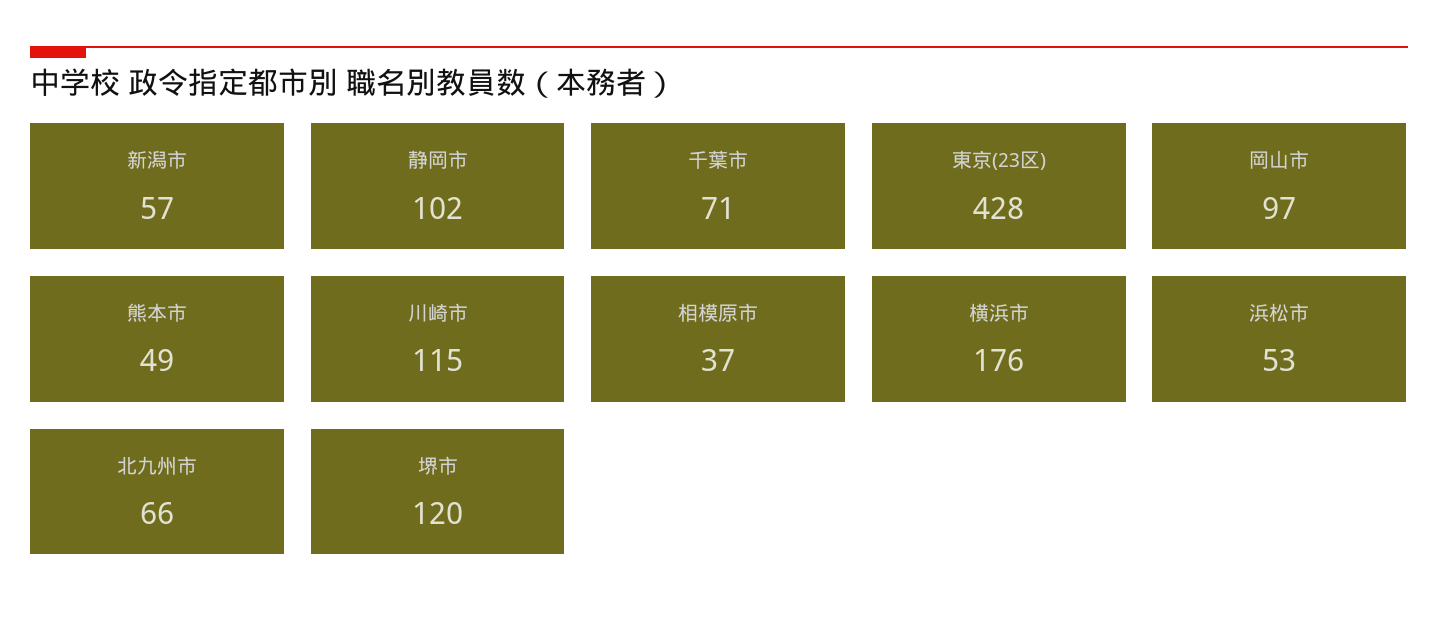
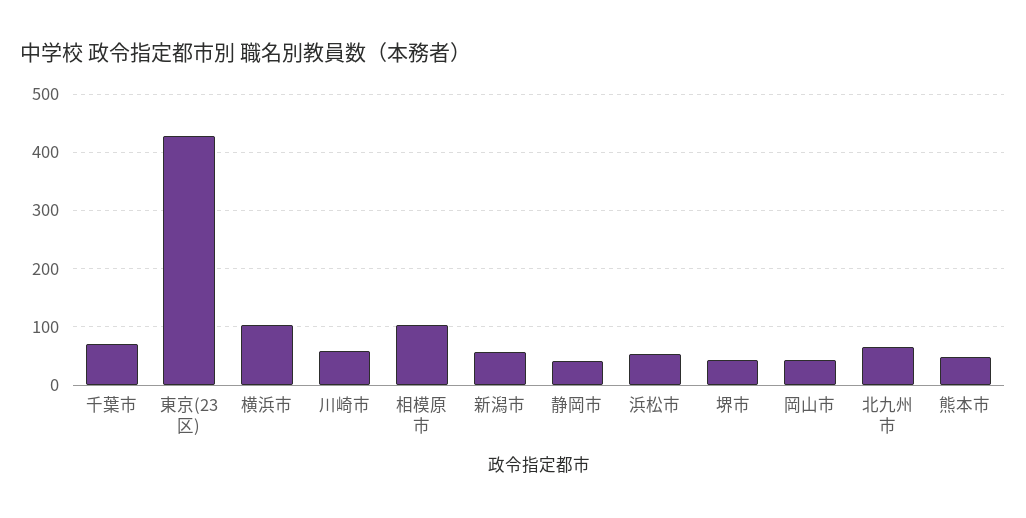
  {
    "新潟市": 57,
-   "静岡市": 102,
+   "静岡市": 40,
    "千葉市": 71,
    "東京(23区)": 428,
-   "岡山市": 97,
+   "岡山市": 40,
    "熊本市": 49,
-   "川崎市": 115,
+   "川崎市": 60,
-   "相模原市": 37,
+   "相模原市": 100,
-   "横浜市": 176,
+   "横浜市": 100,
    "浜松市": 53,
    "北九州市": 66,
-   "堺市": 120
+   "堺市": 40
  }

